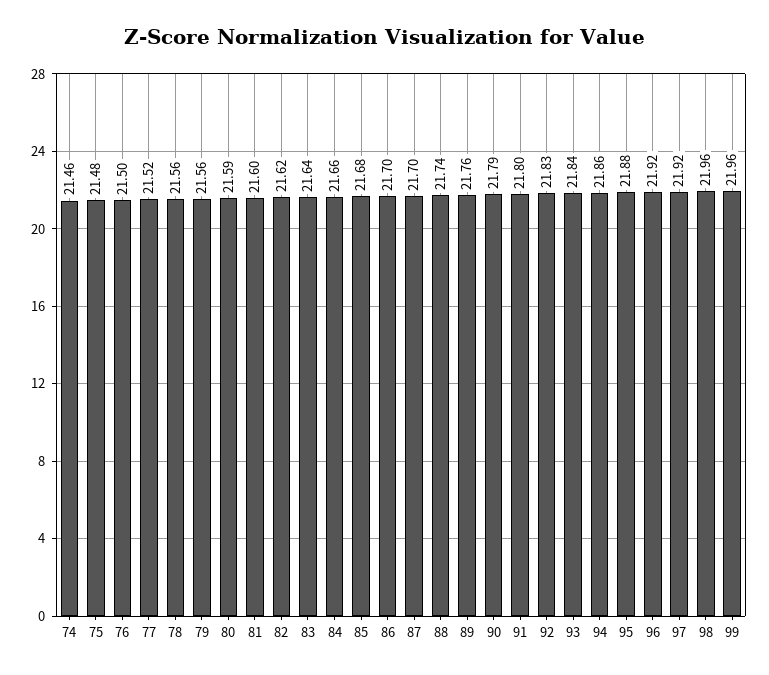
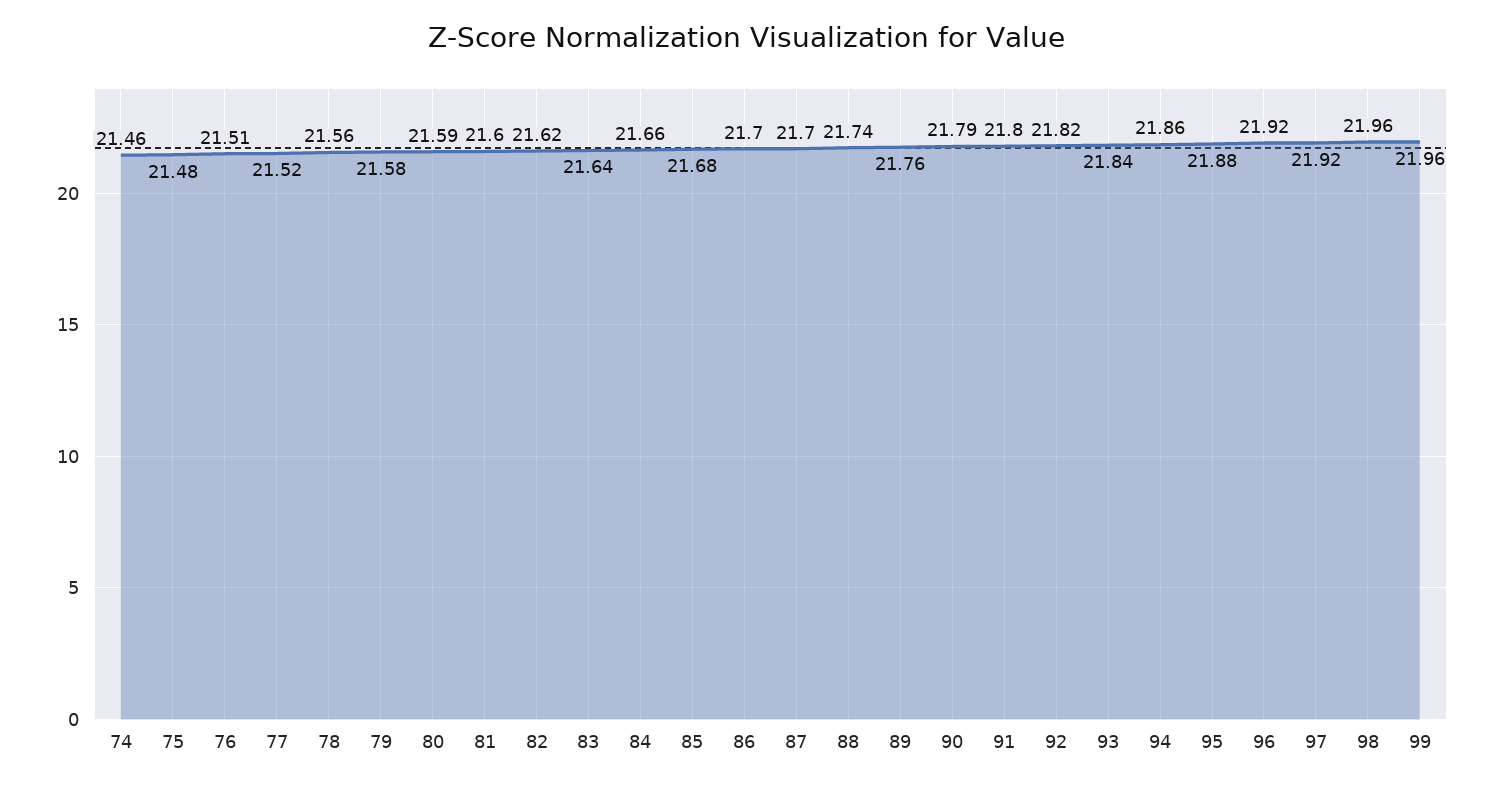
  {
    "74": 21.46,
    "75": 21.48,
-   "76": 21.5,
+   "76": 21.51,
    "77": 21.52,
    "78": 21.56,
-   "79": 21.56,
+   "79": 21.58,
    "80": 21.59,
    "81": 21.6,
    "82": 21.62,
    "83": 21.64,
    "84": 21.66,
    "85": 21.68,
    "86": 21.7,
    "87": 21.7,
    "88": 21.74,
    "89": 21.76,
    "90": 21.79,
    "91": 21.8,
-   "92": 21.83,
+   "92": 21.82,
    "93": 21.84,
    "94": 21.86,
    "95": 21.88,
    "96": 21.92,
    "97": 21.92,
    "98": 21.96,
    "99": 21.96
  }

